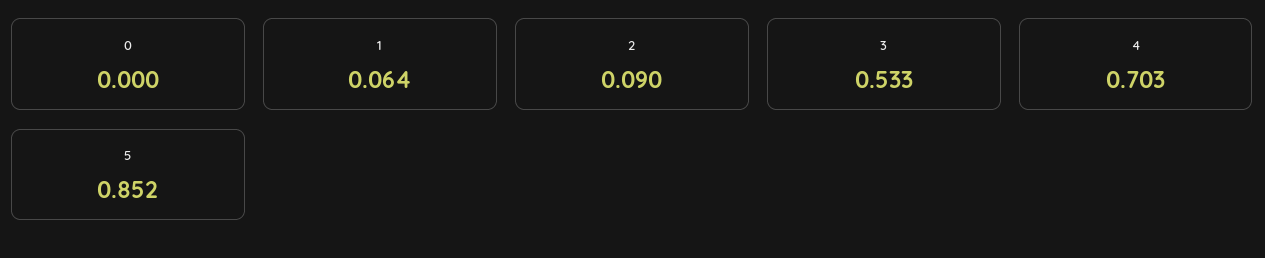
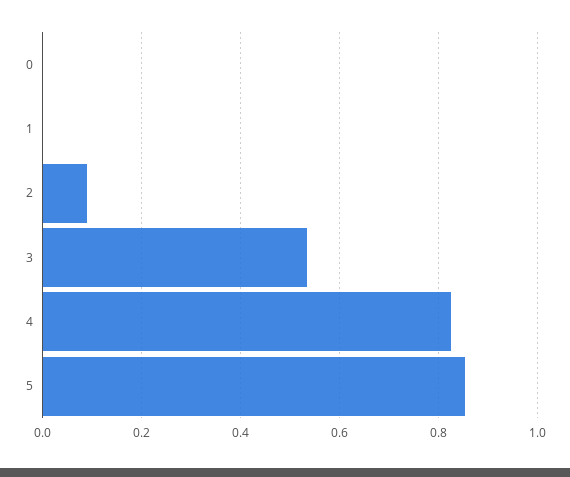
  {
    "0": 0,
-   "1": 0.064,
+   "1": 0,
    "2": 0.09,
    "3": 0.533,
-   "4": 0.703,
+   "4": 0.82,
    "5": 0.852
  }

